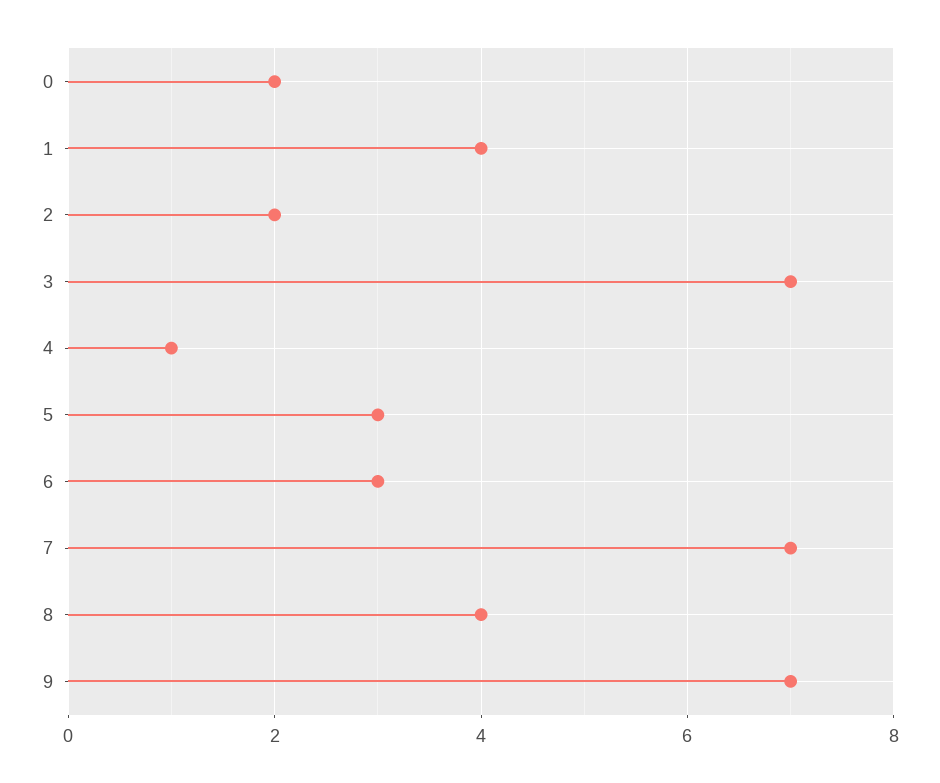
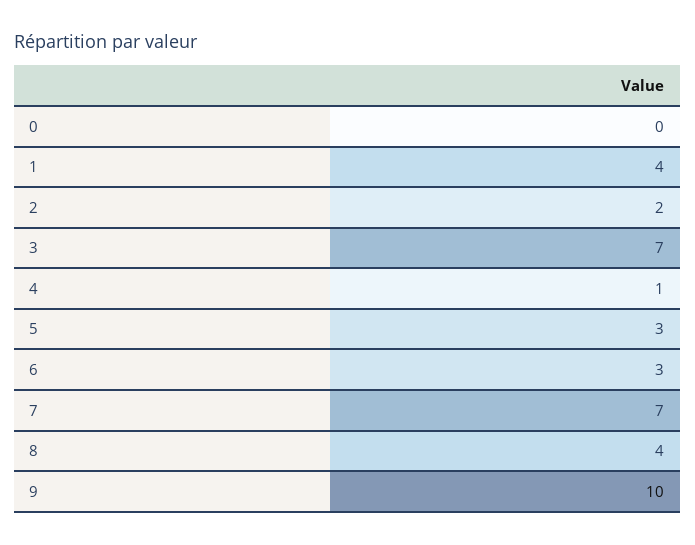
  {
-   "0": 2,
+   "0": 0,
    "1": 4,
    "2": 2,
    "3": 7,
    "4": 1,
    "5": 3,
    "6": 3,
    "7": 7,
    "8": 4,
-   "9": 7
+   "9": 10
  }

